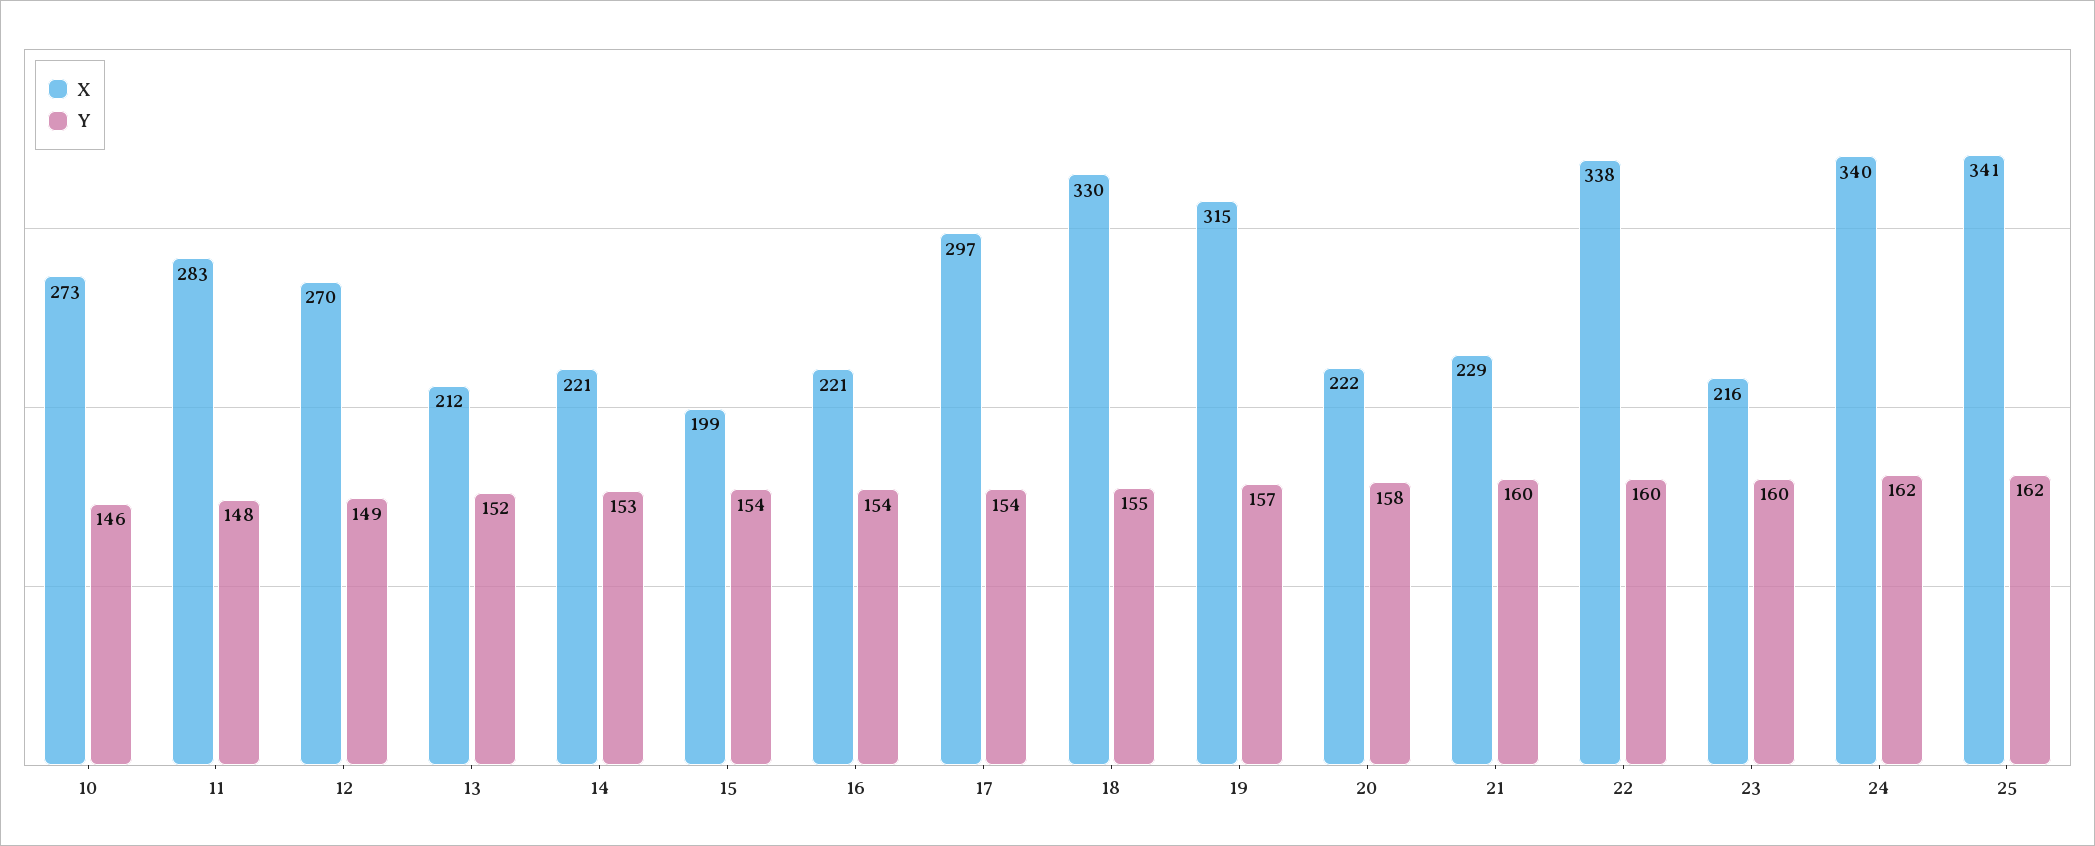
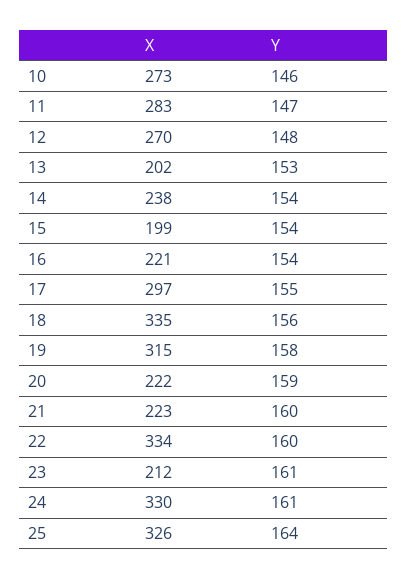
  {
    "X": {
      "10": 273,
      "11": 283,
      "12": 270,
-     "13": 212,
+     "13": 202,
-     "14": 221,
+     "14": 238,
      "15": 199,
      "16": 221,
      "17": 297,
-     "18": 330,
+     "18": 335,
      "19": 315,
      "20": 222,
-     "21": 229,
+     "21": 223,
-     "22": 338,
+     "22": 334,
-     "23": 216,
+     "23": 212,
-     "24": 340,
+     "24": 330,
-     "25": 341
+     "25": 326
    },
    "Y": {
      "10": 146,
-     "11": 148,
+     "11": 147,
-     "12": 149,
+     "12": 148,
-     "13": 152,
+     "13": 153,
-     "14": 153,
+     "14": 154,
      "15": 154,
      "16": 154,
-     "17": 154,
+     "17": 155,
-     "18": 155,
+     "18": 156,
-     "19": 157,
+     "19": 158,
-     "20": 158,
+     "20": 159,
      "21": 160,
      "22": 160,
-     "23": 160,
+     "23": 161,
-     "24": 162,
+     "24": 161,
-     "25": 162
+     "25": 164
    }
  }

